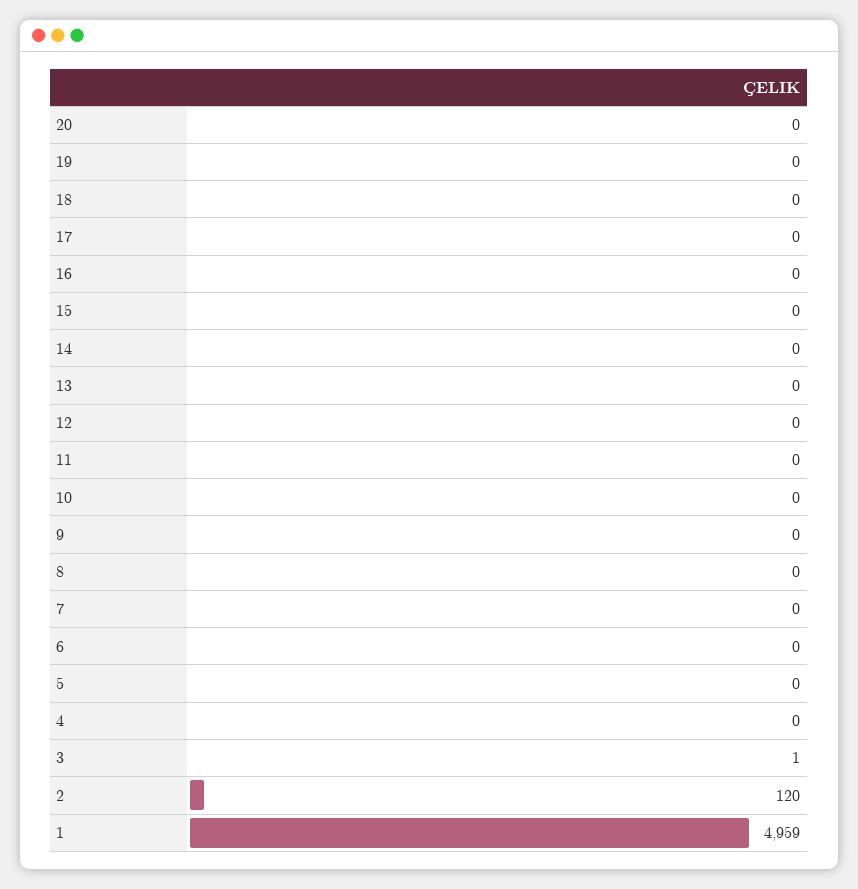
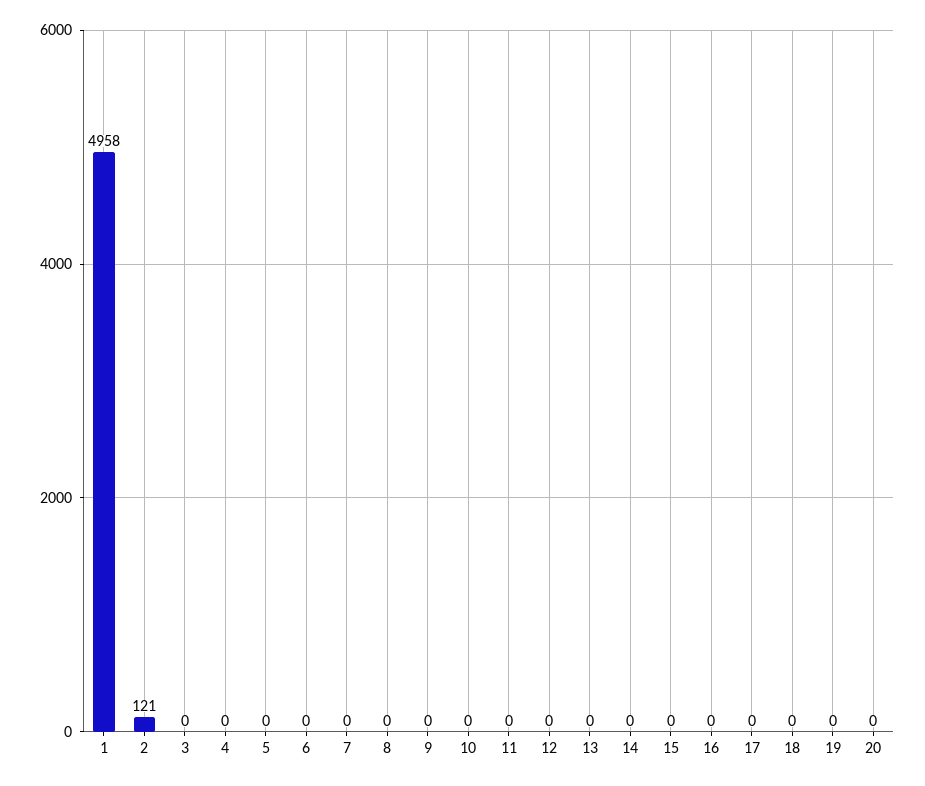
  {
    "20": 0,
    "19": 0,
    "18": 0,
    "17": 0,
    "16": 0,
    "15": 0,
    "14": 0,
    "13": 0,
    "12": 0,
    "11": 0,
    "10": 0,
    "9": 0,
    "8": 0,
    "7": 0,
    "6": 0,
    "5": 0,
    "4": 0,
-   "3": 1,
+   "3": 0,
-   "2": 120,
+   "2": 121,
-   "1": 4959
+   "1": 4958
  }

